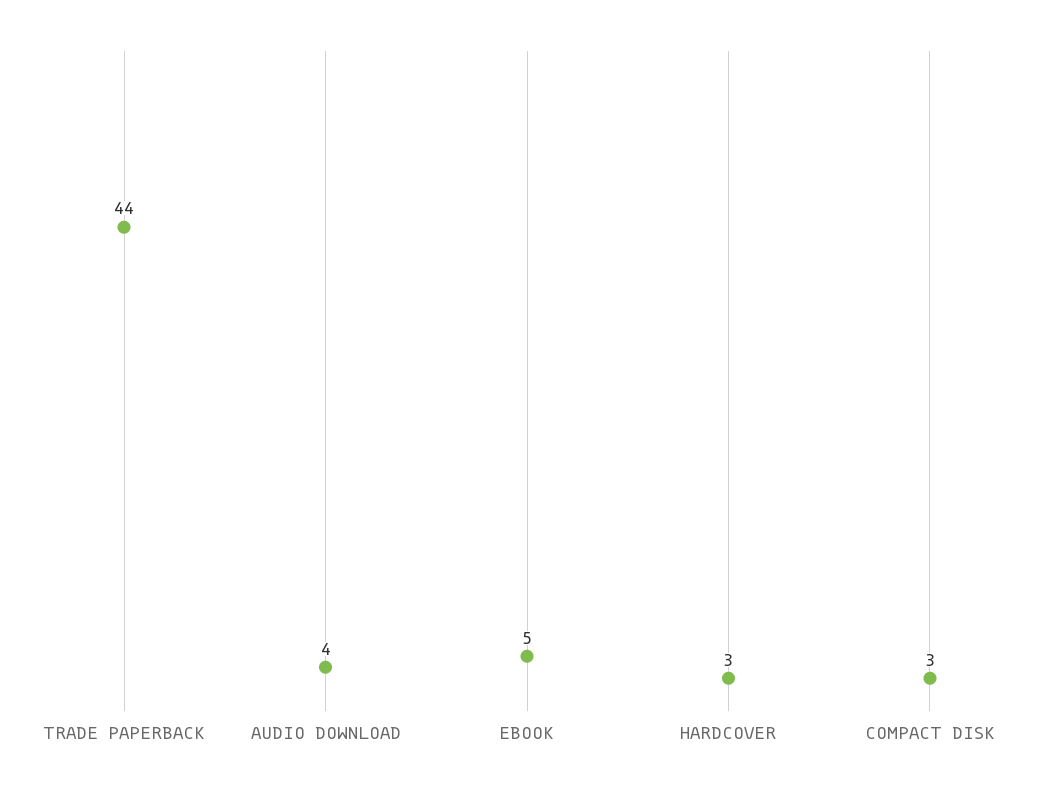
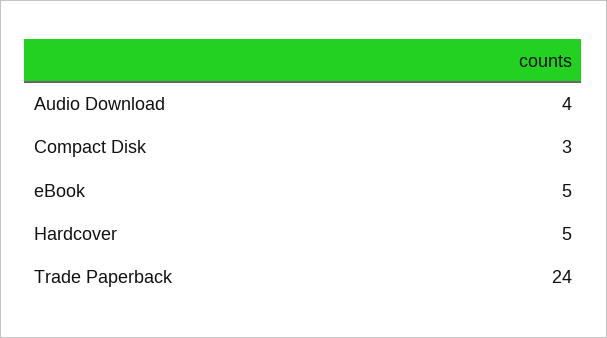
  {
-   "TRADE PAPERBACK": 44,
+   "TRADE PAPERBACK": 24,
    "AUDIO DOWNLOAD": 4,
    "EBOOK": 5,
-   "HARDCOVER": 3,
+   "HARDCOVER": 5,
    "COMPACT DISK": 3
  }

